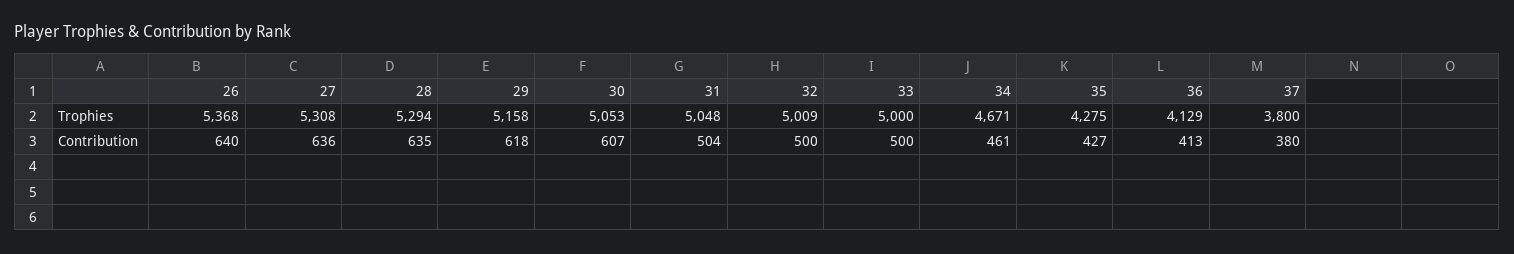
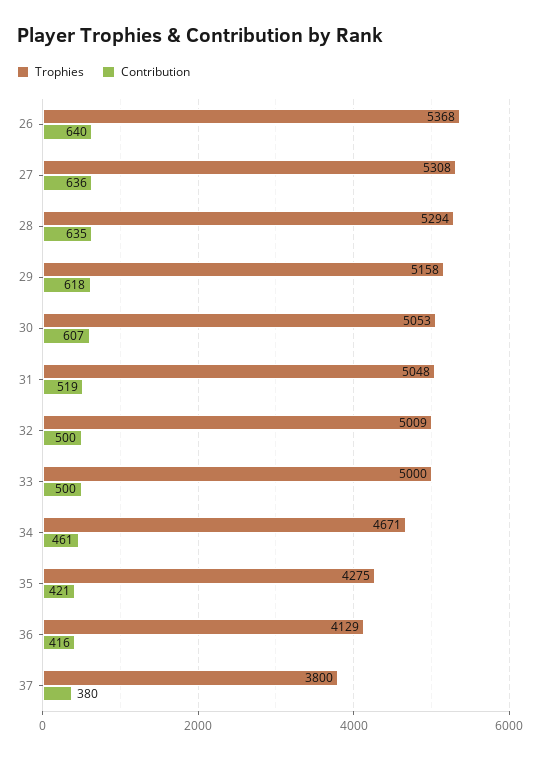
  {
    "Trophies": {
      "26": 5368,
      "27": 5308,
      "28": 5294,
      "29": 5158,
      "30": 5053,
      "31": 5048,
      "32": 5009,
      "33": 5000,
      "34": 4671,
      "35": 4275,
      "36": 4129,
      "37": 3800
    },
    "Contribution": {
      "26": 640,
      "27": 636,
      "28": 635,
      "29": 618,
      "30": 607,
-     "31": 504,
+     "31": 519,
      "32": 500,
      "33": 500,
      "34": 461,
-     "35": 427,
+     "35": 421,
-     "36": 413,
+     "36": 416,
      "37": 380
    }
  }

